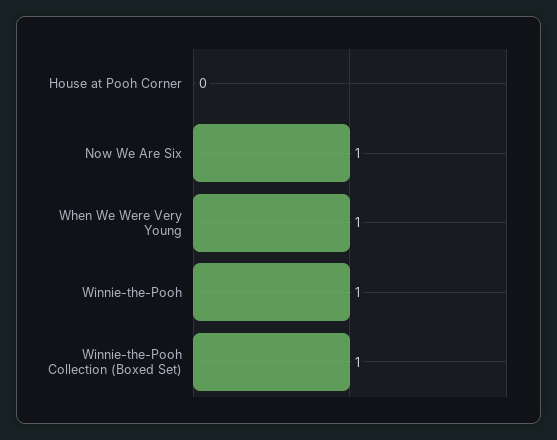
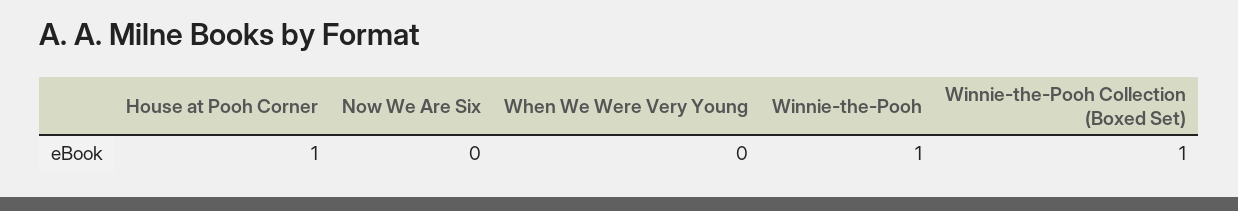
  {
-   "House at Pooh Corner": 0,
+   "House at Pooh Corner": 1,
-   "Now We Are Six": 1,
+   "Now We Are Six": 0,
-   "When We Were Very Young": 1,
+   "When We Were Very Young": 0,
    "Winnie-the-Pooh": 1,
    "Winnie-the-Pooh Collection (Boxed Set)": 1
  }

